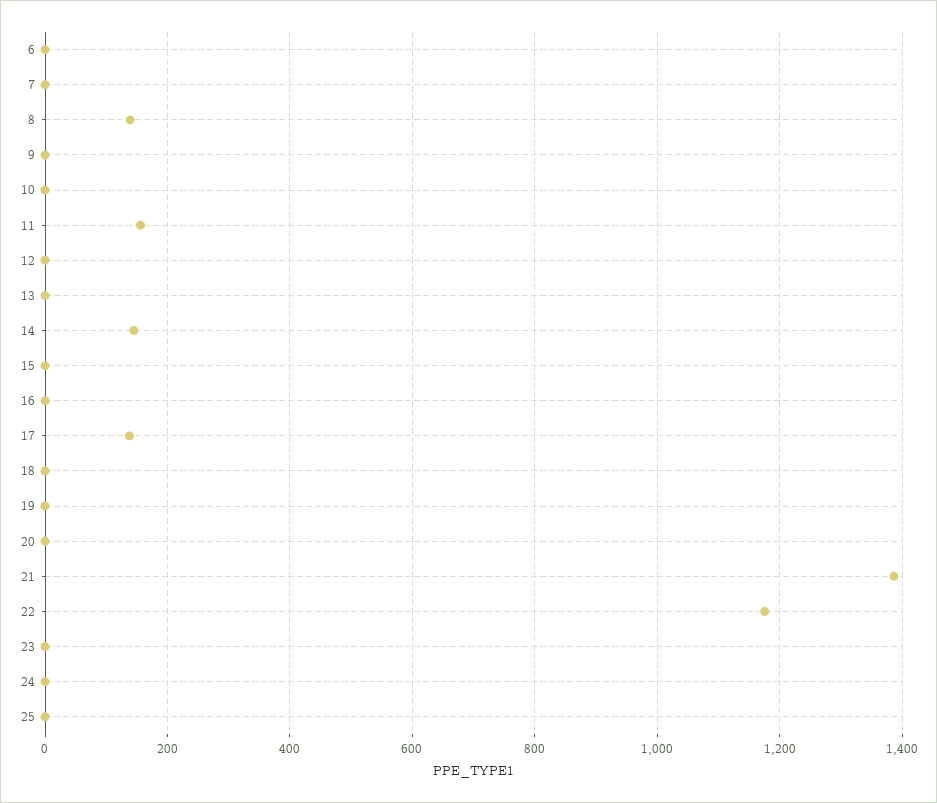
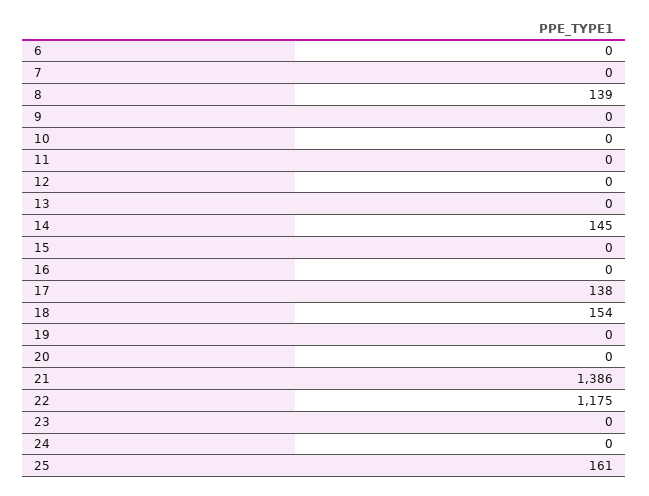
  {
    "6": 0,
    "7": 0,
    "8": 139,
    "9": 0,
    "10": 0,
-   "11": 160,
+   "11": 0,
    "12": 0,
    "13": 0,
    "14": 145,
    "15": 0,
    "16": 0,
    "17": 138,
-   "18": 0,
+   "18": 154,
    "19": 0,
    "20": 0,
    "21": 1386,
    "22": 1175,
    "23": 0,
    "24": 0,
-   "25": 0
+   "25": 161
  }

